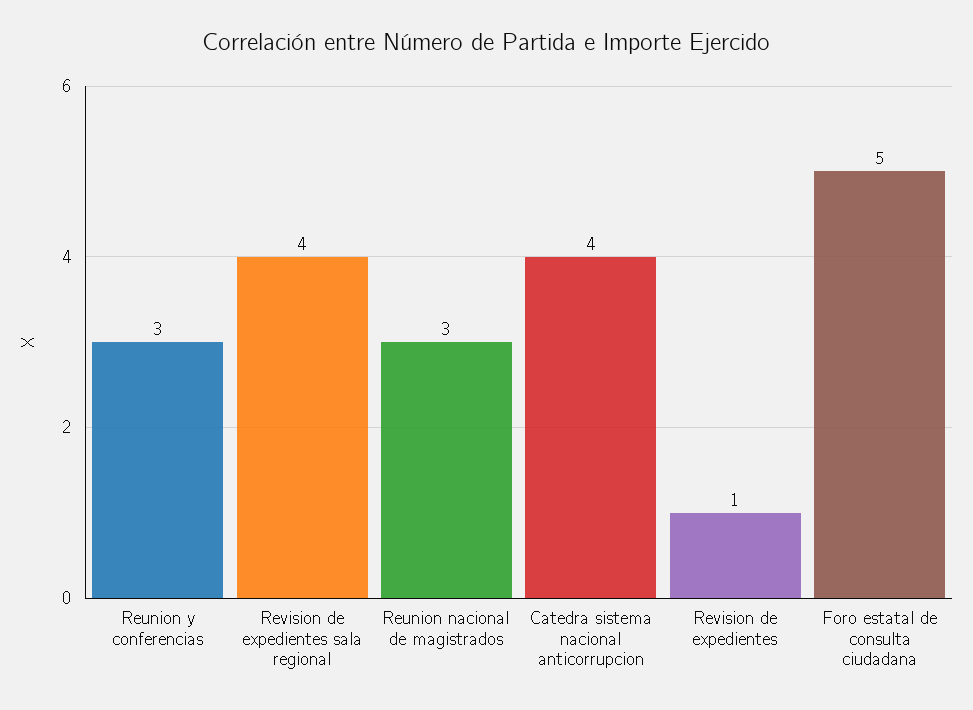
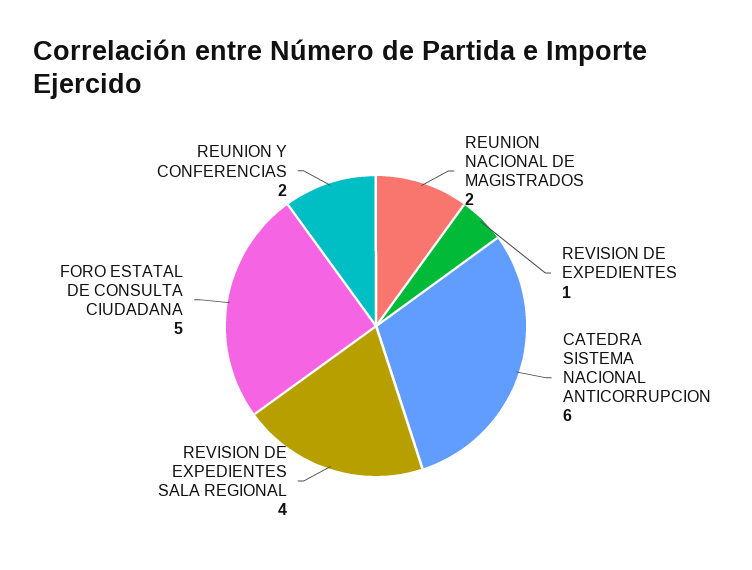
  {
-   "Reunion y conferencias": 3,
+   "Reunion y conferencias": 2,
    "Revision de expedientes sala regional": 4,
-   "Reunion nacional de magistrados": 3,
+   "Reunion nacional de magistrados": 2,
-   "Catedra sistema nacional anticorrupcion": 4,
+   "Catedra sistema nacional anticorrupcion": 6,
    "Revision de expedientes": 1,
    "Foro estatal de consulta ciudadana": 5
  }

